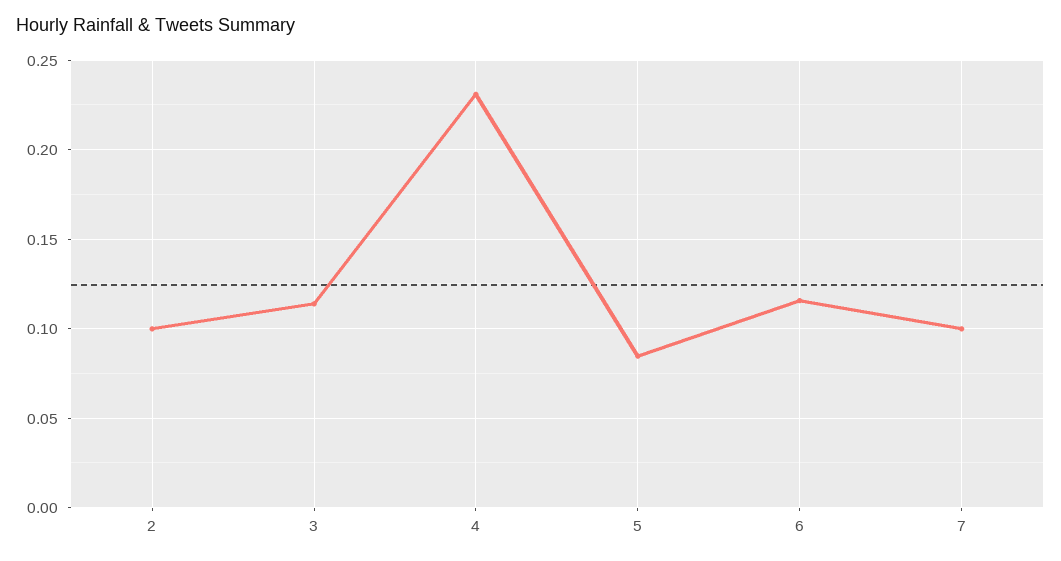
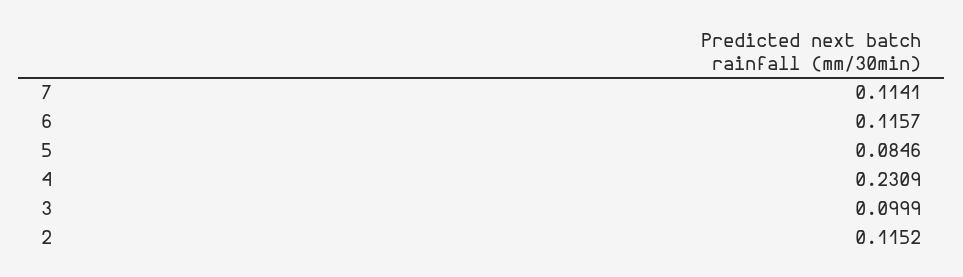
  {
-   "2": 0.1,
+   "2": 0.1152,
-   "3": 0.115,
+   "3": 0.0999,
    "4": 0.2309,
    "5": 0.0846,
    "6": 0.1157,
-   "7": 0.1
+   "7": 0.1141
  }

